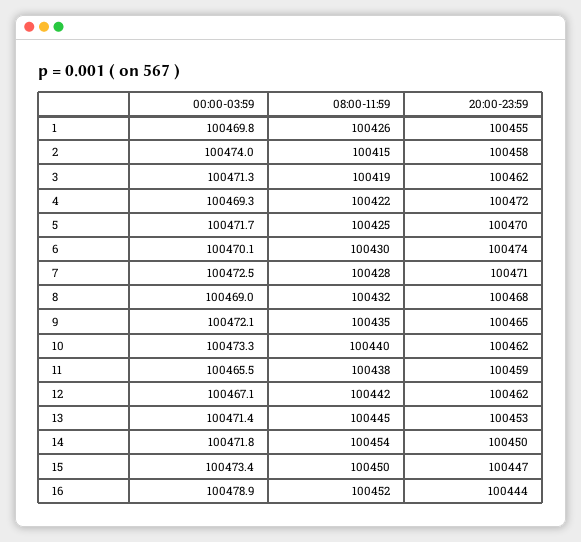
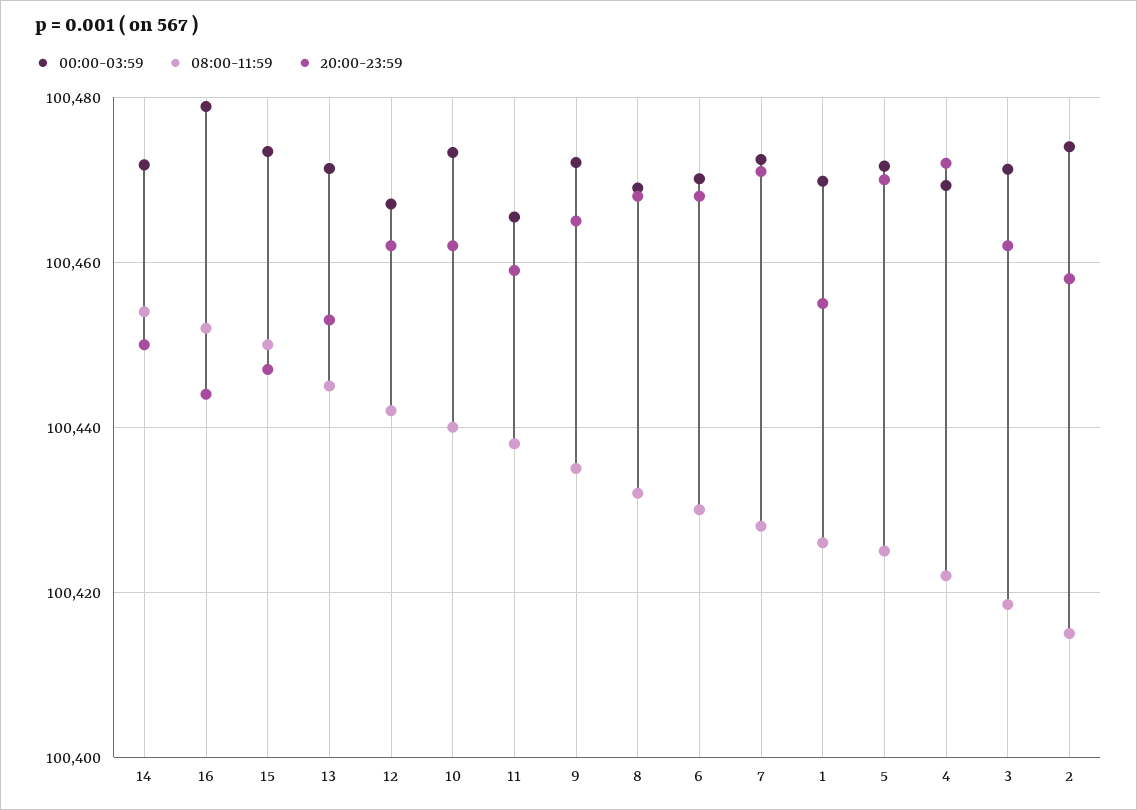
  {
    "00:00-03:59": {
      "1": 100469.8,
      "2": 100474,
      "3": 100471.3,
      "4": 100469.3,
      "5": 100471.7,
      "6": 100470.1,
      "7": 100472.5,
      "8": 100469,
      "9": 100472.1,
      "10": 100473.3,
      "11": 100465.5,
      "12": 100467.1,
      "13": 100471.4,
      "14": 100471.8,
      "15": 100473.4,
      "16": 100478.9
    },
    "08:00-11:59": {
      "1": 100426,
      "2": 100415,
      "3": 100419,
      "4": 100422,
      "5": 100425,
      "6": 100430,
      "7": 100428,
      "8": 100432,
      "9": 100435,
      "10": 100440,
      "11": 100438,
      "12": 100442,
      "13": 100445,
      "14": 100454,
      "15": 100450,
      "16": 100452
    },
    "20:00-23:59": {
      "1": 100455,
      "2": 100458,
      "3": 100462,
      "4": 100472,
      "5": 100470,
-     "6": 100474,
+     "6": 100468,
      "7": 100471,
      "8": 100468,
      "9": 100465,
      "10": 100462,
      "11": 100459,
      "12": 100462,
      "13": 100453,
      "14": 100450,
      "15": 100447,
      "16": 100444
    }
  }

